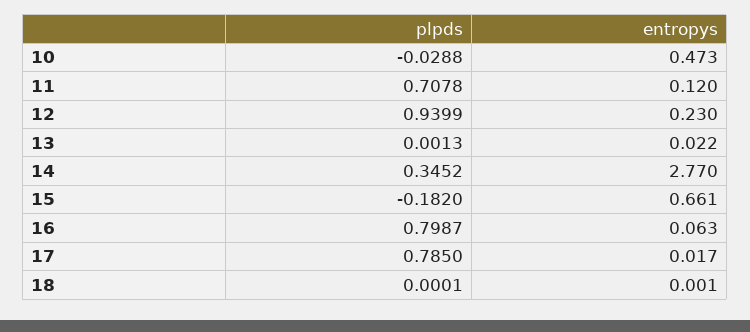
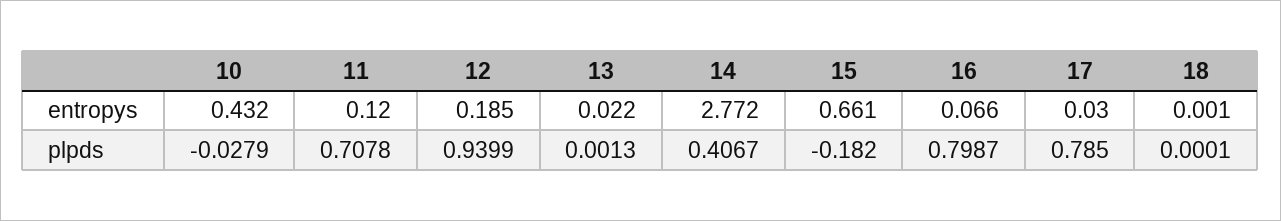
  {
    "plpds": {
-     "10": -0.0288,
+     "10": -0.0279,
      "11": 0.7078,
      "12": 0.9399,
      "13": 0.0013,
-     "14": 0.3452,
+     "14": 0.4067,
      "15": -0.182,
      "16": 0.7987,
      "17": 0.785,
      "18": 0.0001
    },
    "entropys": {
-     "10": 0.473,
+     "10": 0.432,
      "11": 0.12,
-     "12": 0.23,
+     "12": 0.185,
      "13": 0.022,
-     "14": 2.77,
+     "14": 2.772,
      "15": 0.661,
-     "16": 0.063,
+     "16": 0.066,
-     "17": 0.017,
+     "17": 0.03,
      "18": 0.001
    }
  }

